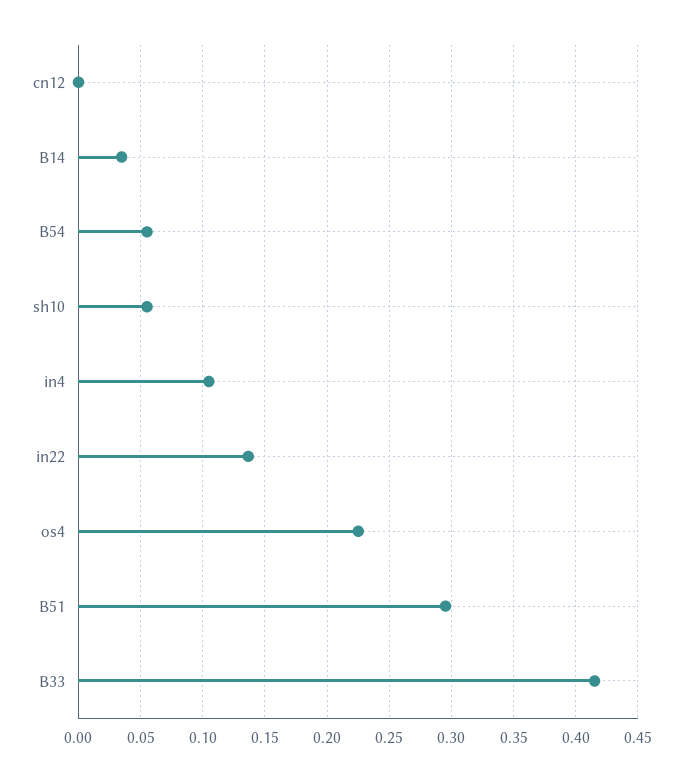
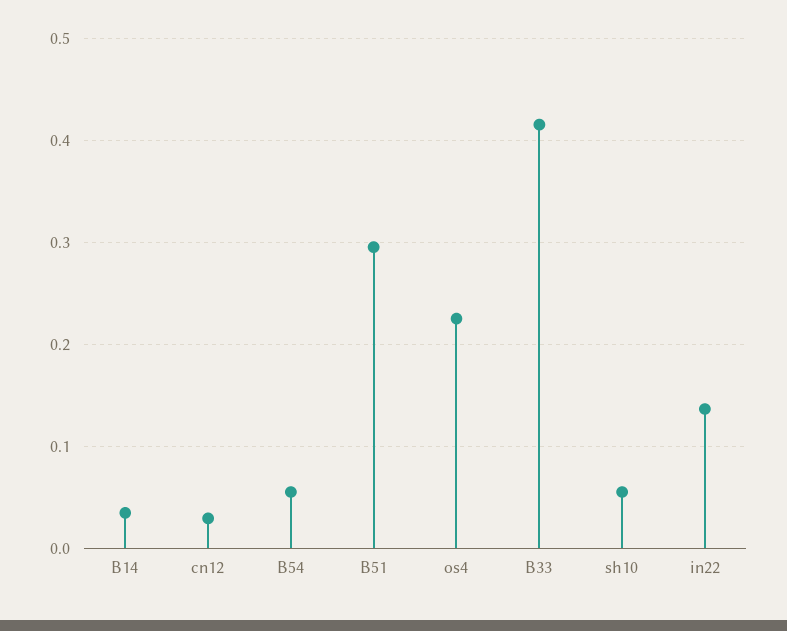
  {
-   "cn12": 0,
+   "cn12": 0.03,
    "B14": 0.035,
    "B54": 0.055,
    "sh10": 0.055,
-   "in4": 0.105,
    "in22": 0.135,
    "os4": 0.225,
    "B51": 0.295,
    "B33": 0.415
  }

